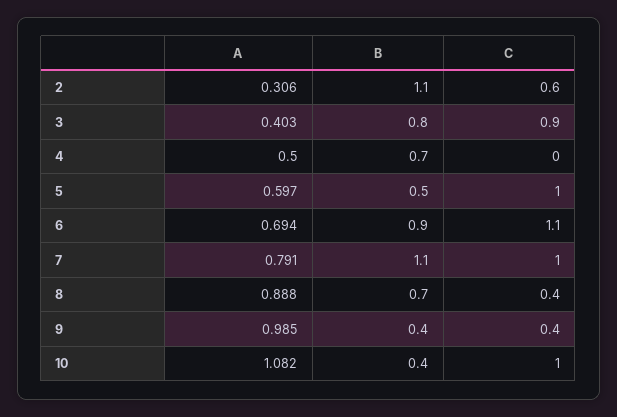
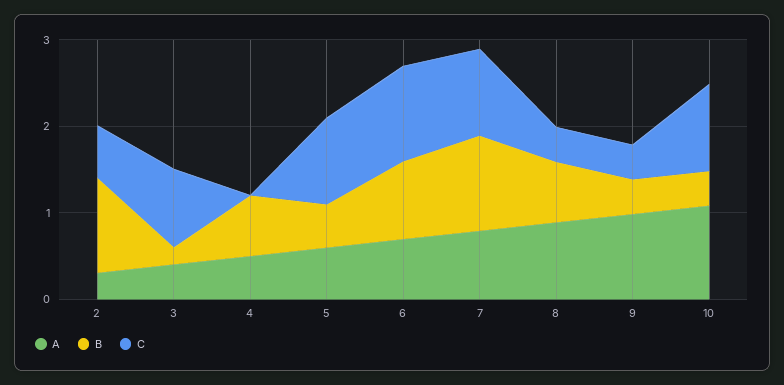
  {
    "A": {
      "2": 0.306,
      "3": 0.403,
      "4": 0.5,
      "5": 0.597,
      "6": 0.694,
      "7": 0.791,
      "8": 0.888,
      "9": 0.985,
      "10": 1.082
    },
    "B": {
      "2": 1.1,
-     "3": 0.8,
+     "3": 0.2,
      "4": 0.7,
      "5": 0.5,
      "6": 0.9,
      "7": 1.1,
      "8": 0.7,
      "9": 0.4,
      "10": 0.4
    },
    "C": {
      "2": 0.6,
      "3": 0.9,
      "4": 0,
      "5": 1,
      "6": 1.1,
      "7": 1,
      "8": 0.4,
      "9": 0.4,
      "10": 1
    }
  }

